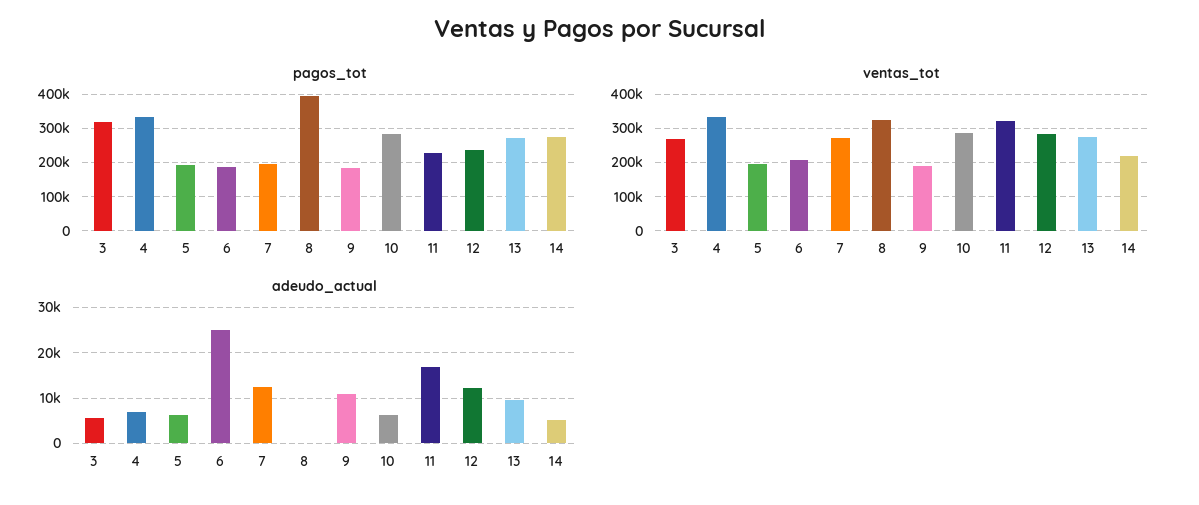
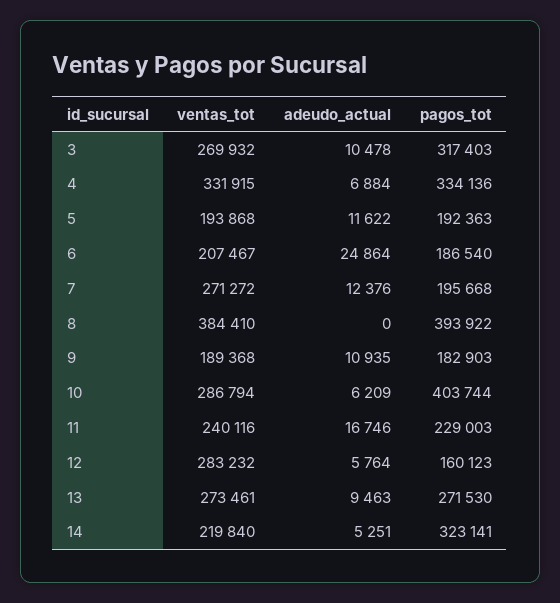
  {
    "pagos_tot": {
      "3": 317403,
      "4": 334136,
      "5": 192363,
      "6": 186540,
      "7": 195668,
      "8": 393922,
      "9": 182903,
-     "10": 280000,
+     "10": 403744,
      "11": 229003,
-     "12": 240000,
+     "12": 160123,
      "13": 271530,
-     "14": 280000
+     "14": 323141
    },
    "ventas_tot": {
      "3": 269932,
      "4": 331915,
      "5": 193868,
      "6": 207467,
      "7": 271272,
-     "8": 320000,
+     "8": 384410,
      "9": 189368,
      "10": 286794,
-     "11": 320000,
+     "11": 240116,
      "12": 283232,
      "13": 273461,
      "14": 219840
    },
    "adeudo_actual": {
-     "3": 6000,
+     "3": 10478,
      "4": 6884,
-     "5": 6000,
+     "5": 11622,
      "6": 24864,
      "7": 12376,
      "8": 0,
      "9": 10935,
      "10": 6209,
      "11": 16746,
-     "12": 12000,
+     "12": 5764,
      "13": 9463,
      "14": 5251
    }
  }

